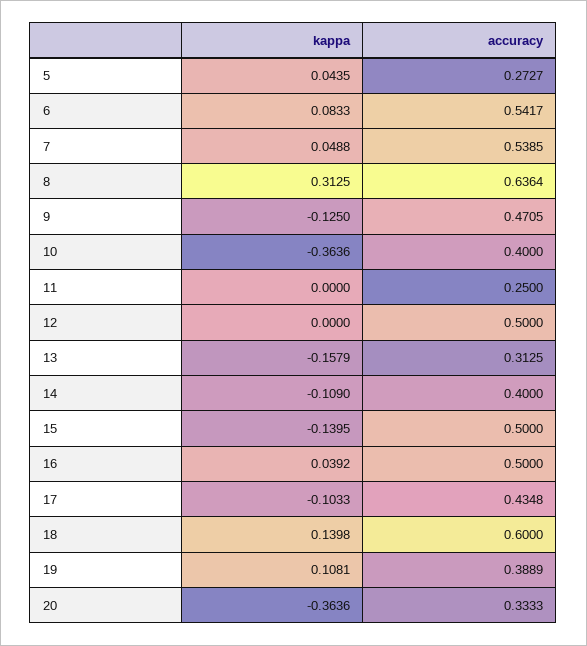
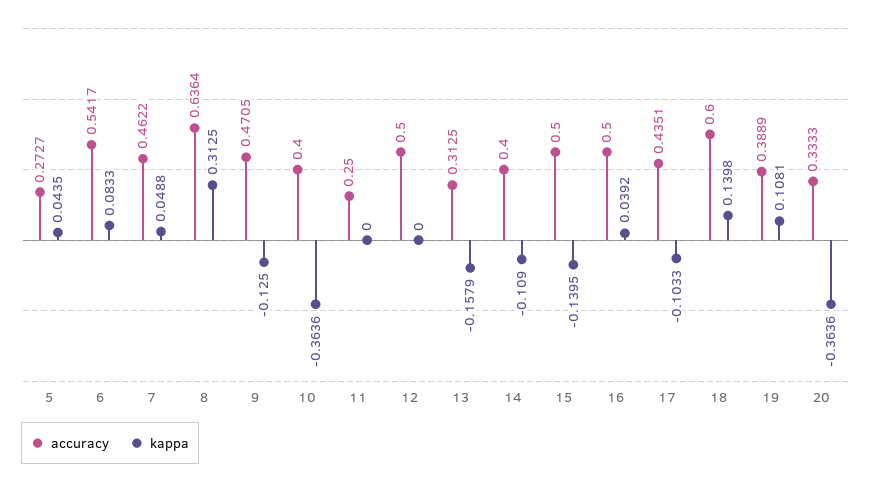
  {
    "kappa": {
      "5": 0.0435,
      "6": 0.0833,
      "7": 0.0488,
      "8": 0.3125,
      "9": -0.125,
      "10": -0.3636,
      "11": 0,
      "12": 0,
      "13": -0.1579,
      "14": -0.109,
      "15": -0.1395,
      "16": 0.0392,
      "17": -0.1033,
      "18": 0.1398,
      "19": 0.1081,
      "20": -0.3636
    },
    "accuracy": {
      "5": 0.2727,
      "6": 0.5417,
-     "7": 0.5385,
+     "7": 0.4622,
      "8": 0.6364,
      "9": 0.4705,
      "10": 0.4,
      "11": 0.25,
      "12": 0.5,
      "13": 0.3125,
      "14": 0.4,
      "15": 0.5,
      "16": 0.5,
-     "17": 0.4348,
+     "17": 0.4351,
      "18": 0.6,
      "19": 0.3889,
      "20": 0.3333
    }
  }

